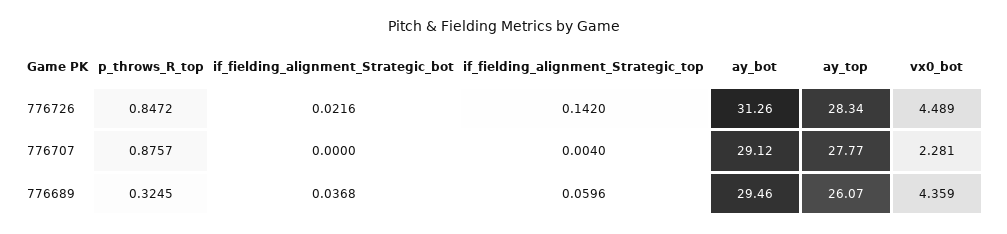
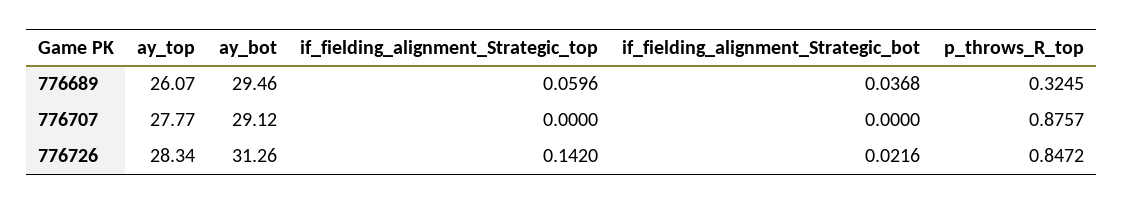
  {
    "p_throws_R_top": {
      "776726": 0.8472,
      "776707": 0.8757,
      "776689": 0.3245
    },
    "if_fielding_alignment_Strategic_bot": {
      "776726": 0.0216,
      "776707": 0,
      "776689": 0.0368
    },
    "if_fielding_alignment_Strategic_top": {
      "776726": 0.142,
-     "776707": 0.004,
+     "776707": 0,
      "776689": 0.0596
    },
    "ay_bot": {
      "776726": 31.26,
      "776707": 29.12,
      "776689": 29.46
    },
    "ay_top": {
      "776726": 28.34,
      "776707": 27.77,
      "776689": 26.07
-   },
+   }
-   "vx0_bot": {
-     "776726": 4.489,
-     "776707": 2.281,
-     "776689": 4.359
-   }
  }

